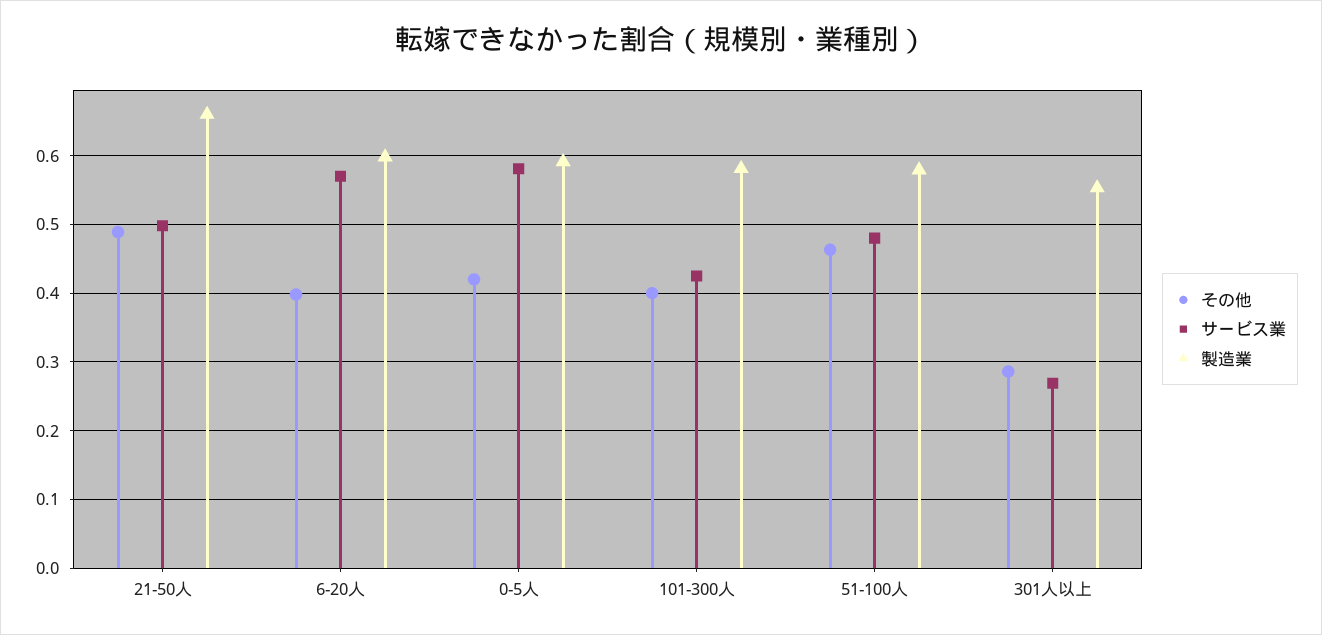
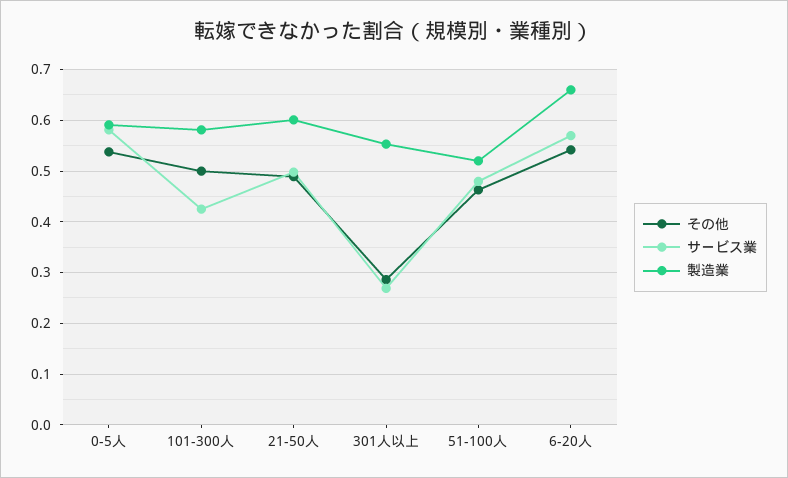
  {
    "その他": {
      "21-50人": 0.49,
-     "6-20人": 0.4,
+     "6-20人": 0.54,
-     "0-5人": 0.42,
+     "0-5人": 0.54,
-     "101-300人": 0.4,
+     "101-300人": 0.5,
      "51-100人": 0.46,
      "301人以上": 0.29
    },
    "サービス業": {
      "21-50人": 0.5,
      "6-20人": 0.57,
      "0-5人": 0.58,
      "101-300人": 0.43,
      "51-100人": 0.48,
      "301人以上": 0.27
    },
    "製造業": {
-     "21-50人": 0.66,
+     "21-50人": 0.6,
-     "6-20人": 0.6,
+     "6-20人": 0.66,
      "0-5人": 0.59,
      "101-300人": 0.58,
-     "51-100人": 0.58,
+     "51-100人": 0.52,
      "301人以上": 0.55
    }
  }

